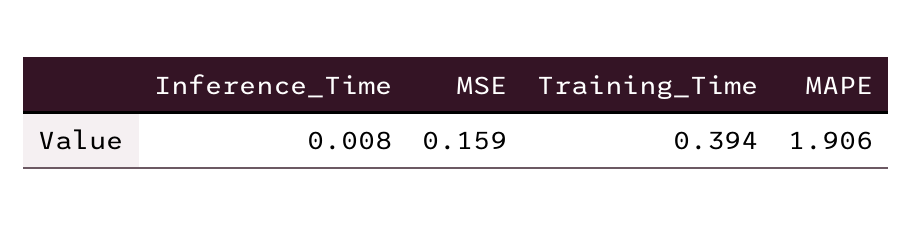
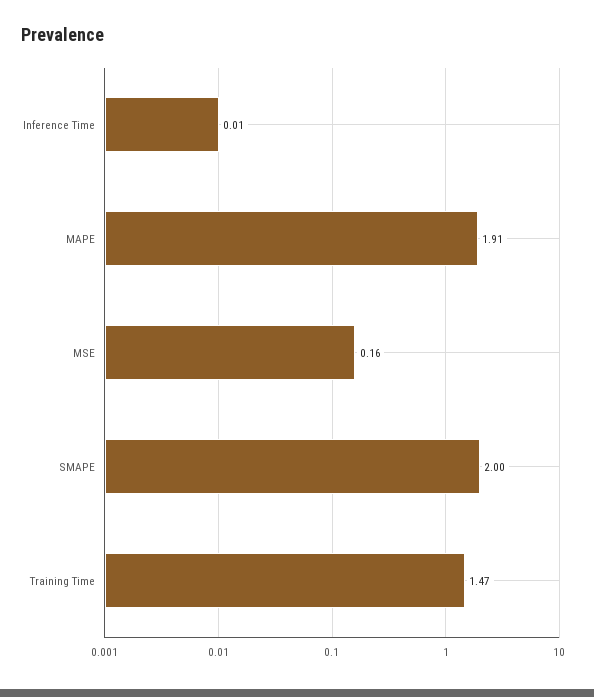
  {
    "Inference_Time": 0.008,
    "MSE": 0.159,
-   "Training_Time": 0.394,
+   "Training_Time": 1.47,
-   "MAPE": 1.906
+   "MAPE": 1.906,
+   "SMAPE": 2
  }

